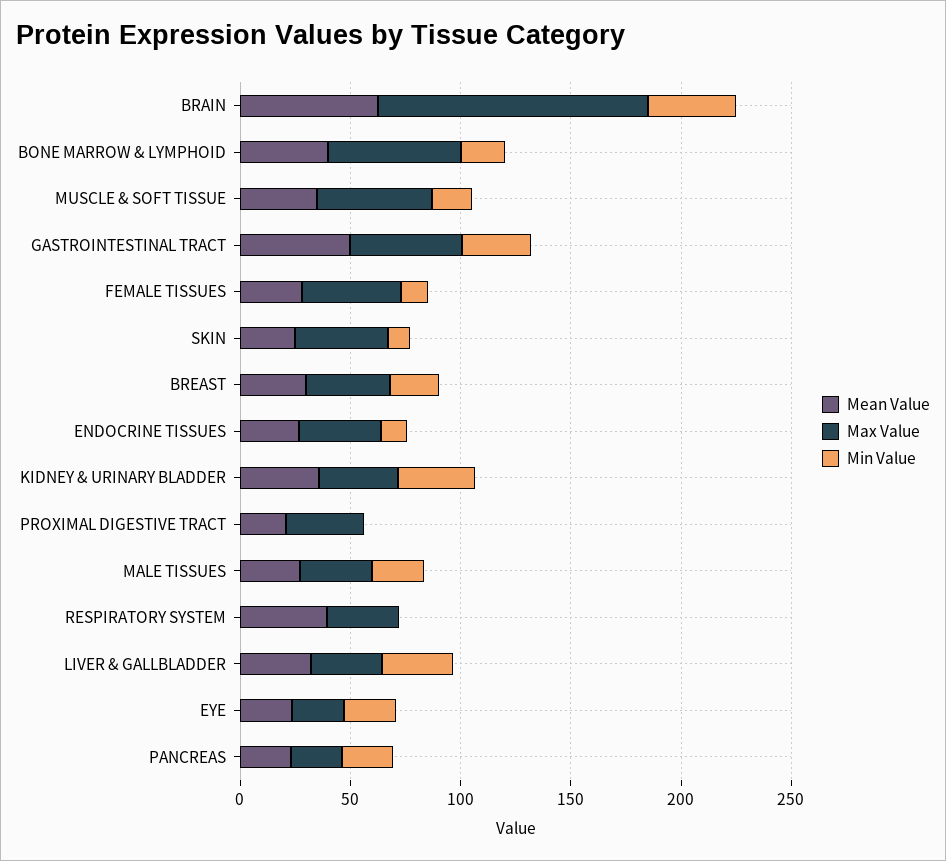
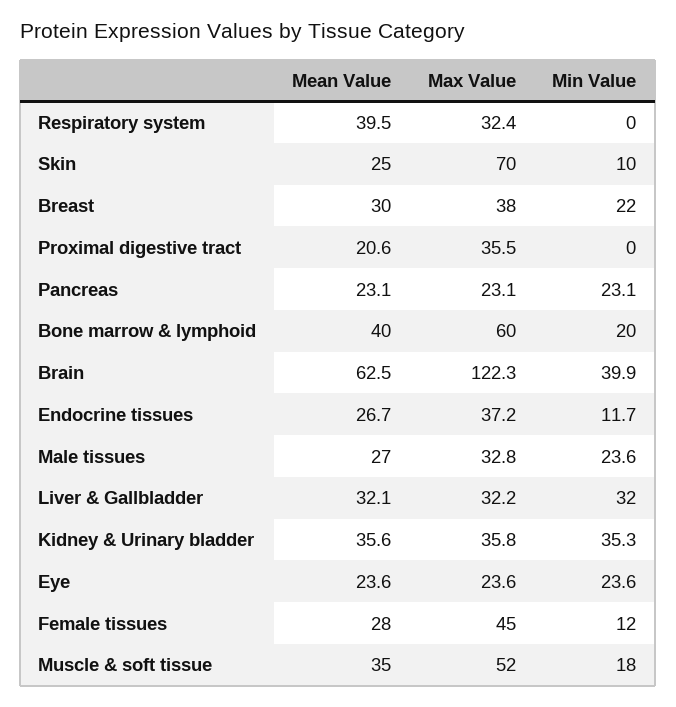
  {
    "Mean Value": {
      "BRAIN": 62.5,
      "BONE MARROW & LYMPHOID": 40,
      "MUSCLE & SOFT TISSUE": 35,
-     "GASTROINTESTINAL TRACT": 50,
      "FEMALE TISSUES": 28,
      "SKIN": 25,
      "BREAST": 30,
      "ENDOCRINE TISSUES": 26.7,
      "KIDNEY & URINARY BLADDER": 35.6,
      "PROXIMAL DIGESTIVE TRACT": 20.6,
      "MALE TISSUES": 27,
      "RESPIRATORY SYSTEM": 39.5,
      "LIVER & GALLBLADDER": 32.1,
      "EYE": 23.6,
      "PANCREAS": 23.1
    },
    "Max Value": {
      "BRAIN": 122.3,
      "BONE MARROW & LYMPHOID": 60,
      "MUSCLE & SOFT TISSUE": 52,
-     "GASTROINTESTINAL TRACT": 50,
      "FEMALE TISSUES": 45,
-     "SKIN": 40,
+     "SKIN": 70,
      "BREAST": 38,
      "ENDOCRINE TISSUES": 37.2,
      "KIDNEY & URINARY BLADDER": 35.8,
      "PROXIMAL DIGESTIVE TRACT": 35.5,
      "MALE TISSUES": 32.8,
      "RESPIRATORY SYSTEM": 32.4,
      "LIVER & GALLBLADDER": 32.2,
      "EYE": 23.6,
      "PANCREAS": 23.1
    },
    "Min Value": {
      "BRAIN": 39.9,
      "BONE MARROW & LYMPHOID": 20,
      "MUSCLE & SOFT TISSUE": 18,
-     "GASTROINTESTINAL TRACT": 30,
      "FEMALE TISSUES": 12,
      "SKIN": 10,
      "BREAST": 22,
      "ENDOCRINE TISSUES": 11.7,
      "KIDNEY & URINARY BLADDER": 35.3,
      "PROXIMAL DIGESTIVE TRACT": 0,
      "MALE TISSUES": 23.6,
      "RESPIRATORY SYSTEM": 0,
      "LIVER & GALLBLADDER": 32,
      "EYE": 23.6,
      "PANCREAS": 23.1
    }
  }

